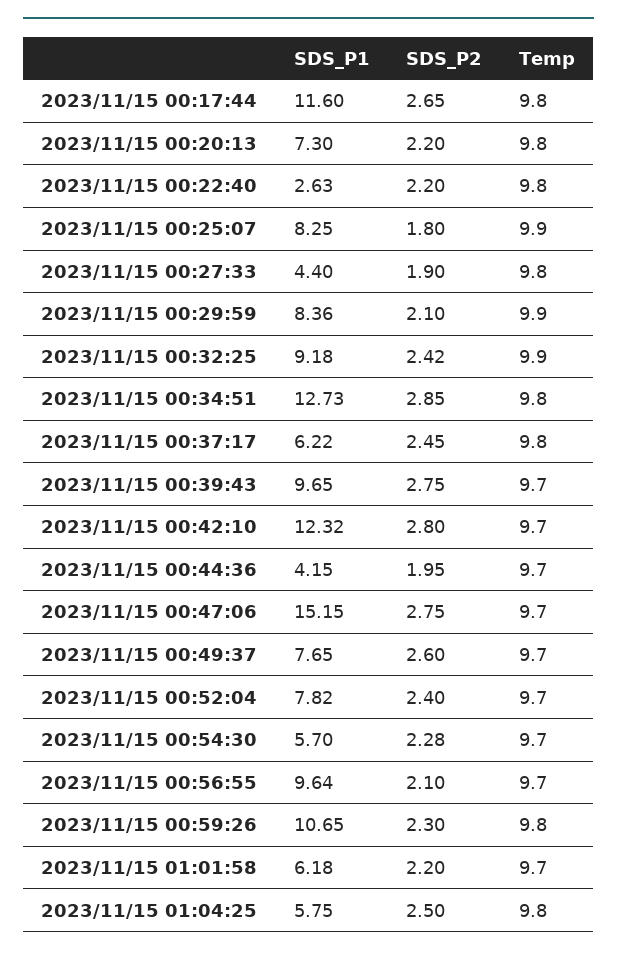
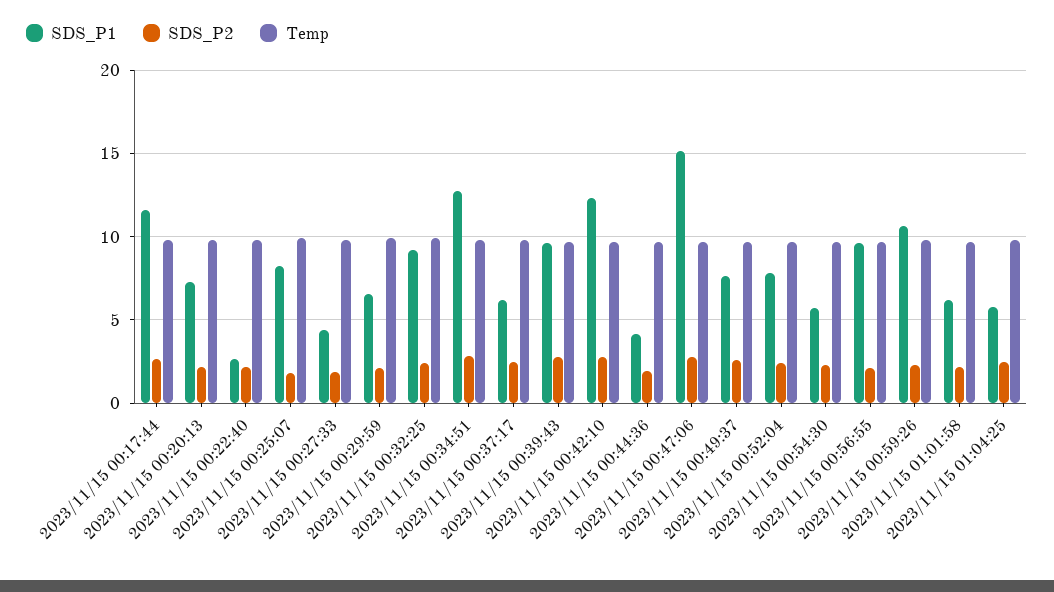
  {
    "SDS_P1": {
      "2023/11/15 00:17:44": 11.6,
      "2023/11/15 00:20:13": 7.3,
      "2023/11/15 00:22:40": 2.63,
      "2023/11/15 00:25:07": 8.25,
      "2023/11/15 00:27:33": 4.4,
-     "2023/11/15 00:29:59": 8.36,
+     "2023/11/15 00:29:59": 6.5,
      "2023/11/15 00:32:25": 9.18,
      "2023/11/15 00:34:51": 12.73,
      "2023/11/15 00:37:17": 6.22,
      "2023/11/15 00:39:43": 9.65,
      "2023/11/15 00:42:10": 12.32,
      "2023/11/15 00:44:36": 4.15,
      "2023/11/15 00:47:06": 15.15,
      "2023/11/15 00:49:37": 7.65,
      "2023/11/15 00:52:04": 7.82,
      "2023/11/15 00:54:30": 5.7,
      "2023/11/15 00:56:55": 9.64,
      "2023/11/15 00:59:26": 10.65,
      "2023/11/15 01:01:58": 6.18,
      "2023/11/15 01:04:25": 5.75
    },
    "SDS_P2": {
      "2023/11/15 00:17:44": 2.65,
      "2023/11/15 00:20:13": 2.2,
      "2023/11/15 00:22:40": 2.2,
      "2023/11/15 00:25:07": 1.8,
      "2023/11/15 00:27:33": 1.9,
      "2023/11/15 00:29:59": 2.1,
      "2023/11/15 00:32:25": 2.42,
      "2023/11/15 00:34:51": 2.85,
      "2023/11/15 00:37:17": 2.45,
      "2023/11/15 00:39:43": 2.75,
      "2023/11/15 00:42:10": 2.8,
      "2023/11/15 00:44:36": 1.95,
      "2023/11/15 00:47:06": 2.75,
      "2023/11/15 00:49:37": 2.6,
      "2023/11/15 00:52:04": 2.4,
      "2023/11/15 00:54:30": 2.28,
      "2023/11/15 00:56:55": 2.1,
      "2023/11/15 00:59:26": 2.3,
      "2023/11/15 01:01:58": 2.2,
      "2023/11/15 01:04:25": 2.5
    },
    "Temp": {
      "2023/11/15 00:17:44": 9.8,
      "2023/11/15 00:20:13": 9.8,
      "2023/11/15 00:22:40": 9.8,
      "2023/11/15 00:25:07": 9.9,
      "2023/11/15 00:27:33": 9.8,
      "2023/11/15 00:29:59": 9.9,
      "2023/11/15 00:32:25": 9.9,
      "2023/11/15 00:34:51": 9.8,
      "2023/11/15 00:37:17": 9.8,
      "2023/11/15 00:39:43": 9.7,
      "2023/11/15 00:42:10": 9.7,
      "2023/11/15 00:44:36": 9.7,
      "2023/11/15 00:47:06": 9.7,
      "2023/11/15 00:49:37": 9.7,
      "2023/11/15 00:52:04": 9.7,
      "2023/11/15 00:54:30": 9.7,
      "2023/11/15 00:56:55": 9.7,
      "2023/11/15 00:59:26": 9.8,
      "2023/11/15 01:01:58": 9.7,
      "2023/11/15 01:04:25": 9.8
    }
  }

